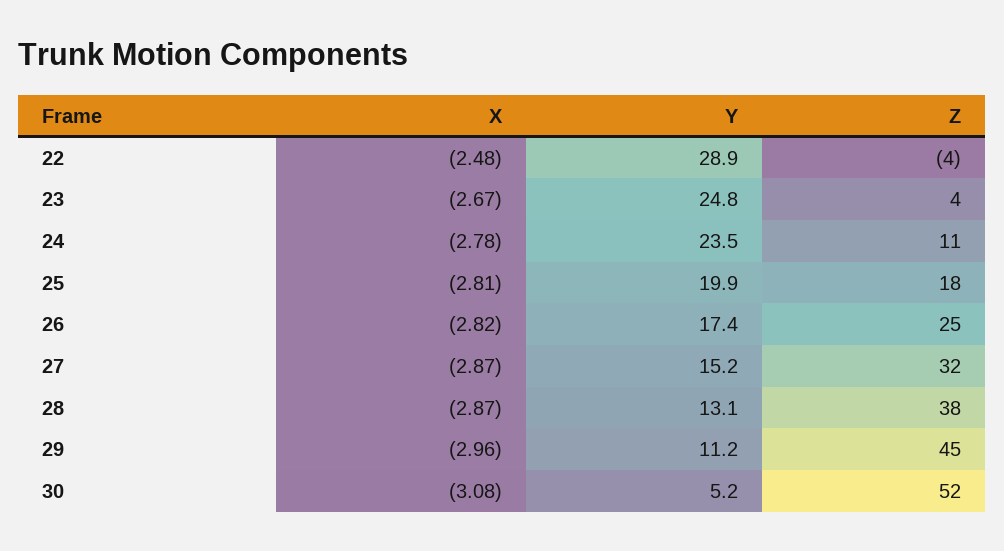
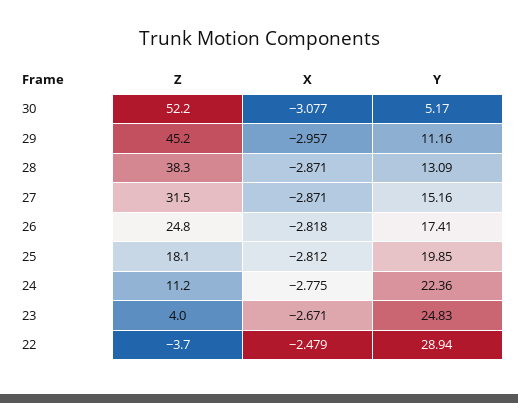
  {
    "X": {
      "22": -2.479,
      "23": -2.671,
      "24": -2.775,
      "25": -2.812,
      "26": -2.818,
      "27": -2.871,
      "28": -2.871,
      "29": -2.957,
      "30": -3.077
    },
    "Y": {
      "22": 28.94,
      "23": 24.83,
-     "24": 23.5,
+     "24": 22.36,
      "25": 19.85,
      "26": 17.41,
      "27": 15.16,
      "28": 13.09,
      "29": 11.16,
      "30": 5.17
    },
    "Z": {
      "22": -3.7,
      "23": 4,
      "24": 11.2,
      "25": 18.1,
      "26": 24.8,
      "27": 31.5,
      "28": 38.3,
      "29": 45.2,
      "30": 52.2
    }
  }

